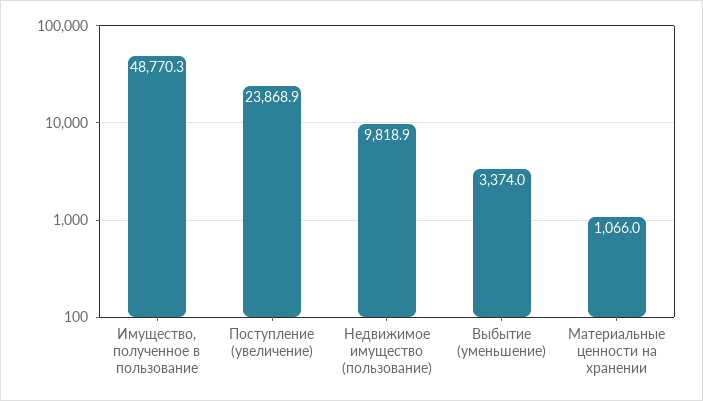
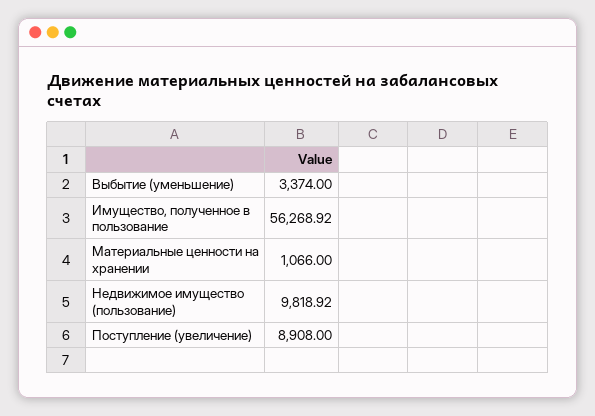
  {
-   "Имущество, полученное в пользование": 48770.3,
+   "Имущество, полученное в пользование": 56268.92,
-   "Поступление (увеличение)": 23868.9,
+   "Поступление (увеличение)": 8908,
    "Недвижимое имущество (пользование)": 9818.92,
    "Выбытие (уменьшение)": 3374,
    "Материальные ценности на хранении": 1066
  }

